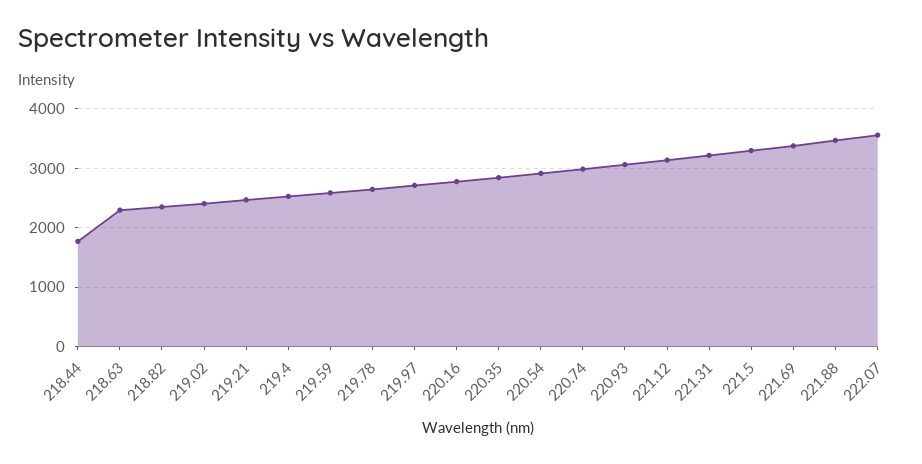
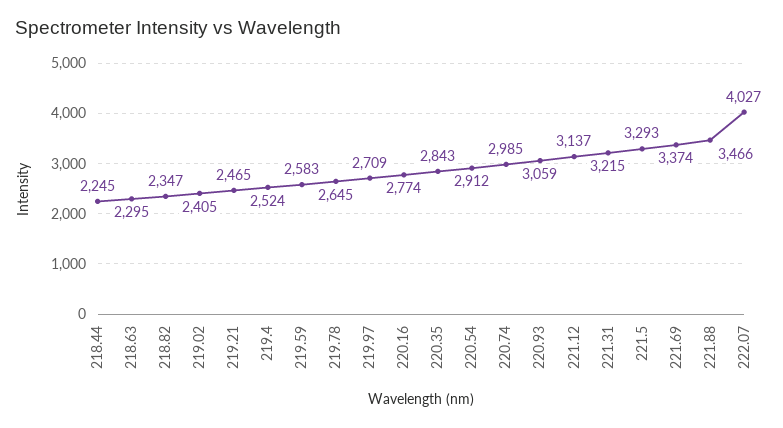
  {
-   "218.44": 1800,
+   "218.44": 2245,
    "218.63": 2295,
    "218.82": 2347,
    "219.02": 2405,
    "219.21": 2465,
    "219.4": 2524,
    "219.59": 2583,
    "219.78": 2645,
    "219.97": 2709,
    "220.16": 2774,
    "220.35": 2843,
    "220.54": 2912,
    "220.74": 2985,
    "220.93": 3059,
    "221.12": 3137,
    "221.31": 3215,
    "221.5": 3293,
    "221.69": 3374,
    "221.88": 3466,
-   "222.07": 3600
+   "222.07": 4027
  }

